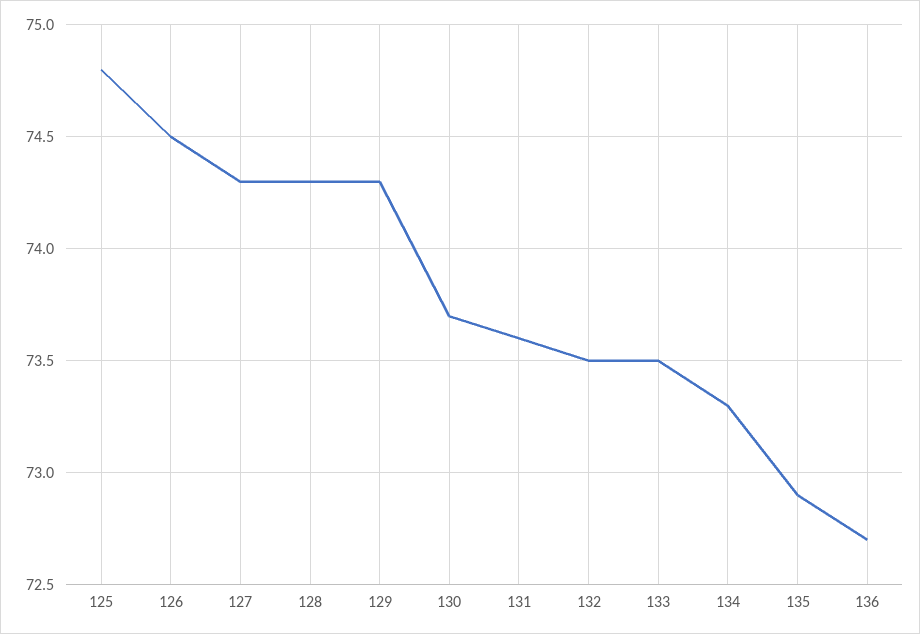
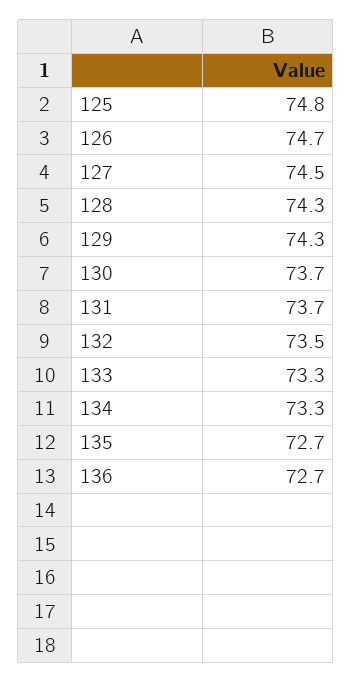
  {
    "125": 74.8,
-   "126": 74.5,
+   "126": 74.7,
-   "127": 74.3,
+   "127": 74.5,
    "128": 74.3,
    "129": 74.3,
    "130": 73.7,
-   "131": 73.6,
+   "131": 73.7,
    "132": 73.5,
-   "133": 73.5,
+   "133": 73.3,
    "134": 73.3,
-   "135": 72.9,
+   "135": 72.7,
    "136": 72.7
  }

